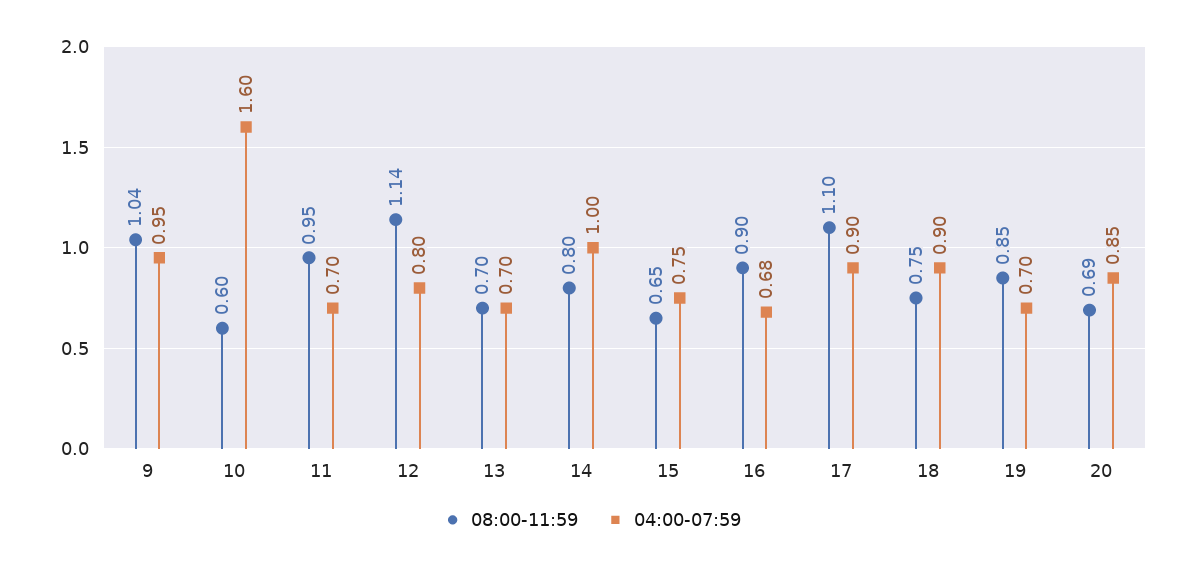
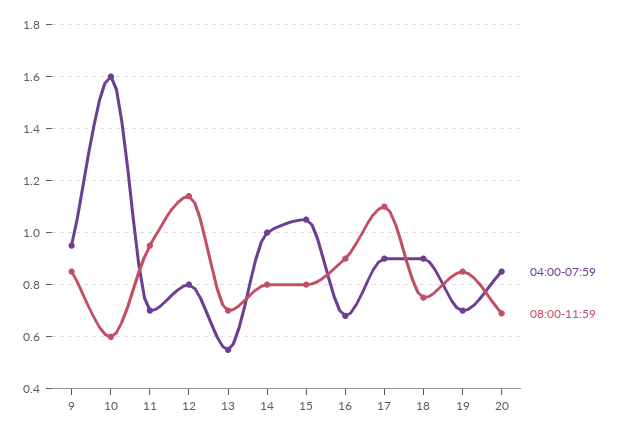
  {
    "08:00-11:59": {
-     "9": 1.04,
+     "9": 0.85,
      "10": 0.6,
      "11": 0.95,
      "12": 1.14,
      "13": 0.7,
      "14": 0.8,
-     "15": 0.65,
+     "15": 0.8,
      "16": 0.9,
      "17": 1.1,
      "18": 0.75,
      "19": 0.85,
      "20": 0.69
    },
    "04:00-07:59": {
      "9": 0.95,
      "10": 1.6,
      "11": 0.7,
      "12": 0.8,
-     "13": 0.7,
+     "13": 0.55,
      "14": 1,
-     "15": 0.75,
+     "15": 1.05,
      "16": 0.68,
      "17": 0.9,
      "18": 0.9,
      "19": 0.7,
      "20": 0.85
    }
  }

